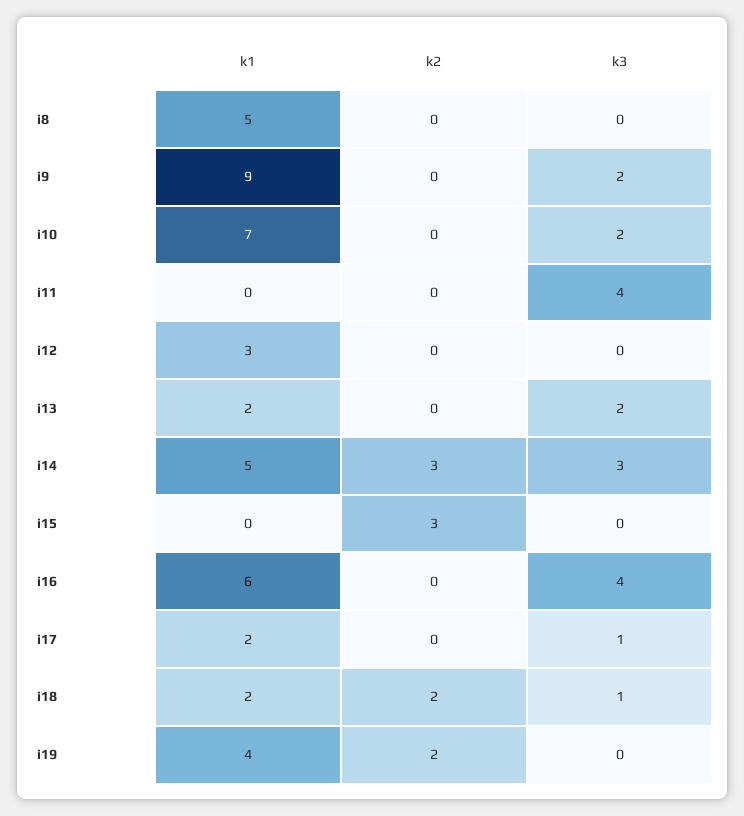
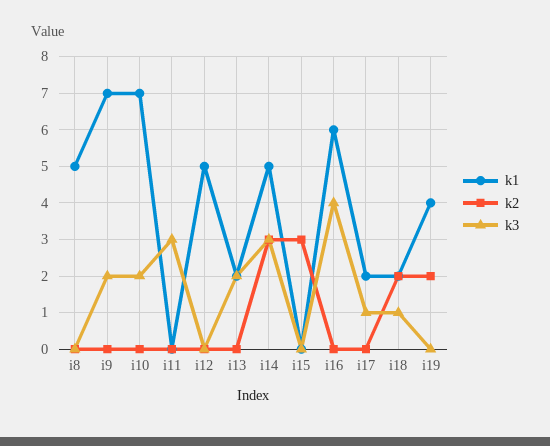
  {
    "k1": {
      "i8": 5,
-     "i9": 9,
+     "i9": 7,
      "i10": 7,
      "i11": 0,
-     "i12": 3,
+     "i12": 5,
      "i13": 2,
      "i14": 5,
      "i15": 0,
      "i16": 6,
      "i17": 2,
      "i18": 2,
      "i19": 4
    },
    "k2": {
      "i8": 0,
      "i9": 0,
      "i10": 0,
      "i11": 0,
      "i12": 0,
      "i13": 0,
      "i14": 3,
      "i15": 3,
      "i16": 0,
      "i17": 0,
      "i18": 2,
      "i19": 2
    },
    "k3": {
      "i8": 0,
      "i9": 2,
      "i10": 2,
-     "i11": 4,
+     "i11": 3,
      "i12": 0,
      "i13": 2,
      "i14": 3,
      "i15": 0,
      "i16": 4,
      "i17": 1,
      "i18": 1,
      "i19": 0
    }
  }

